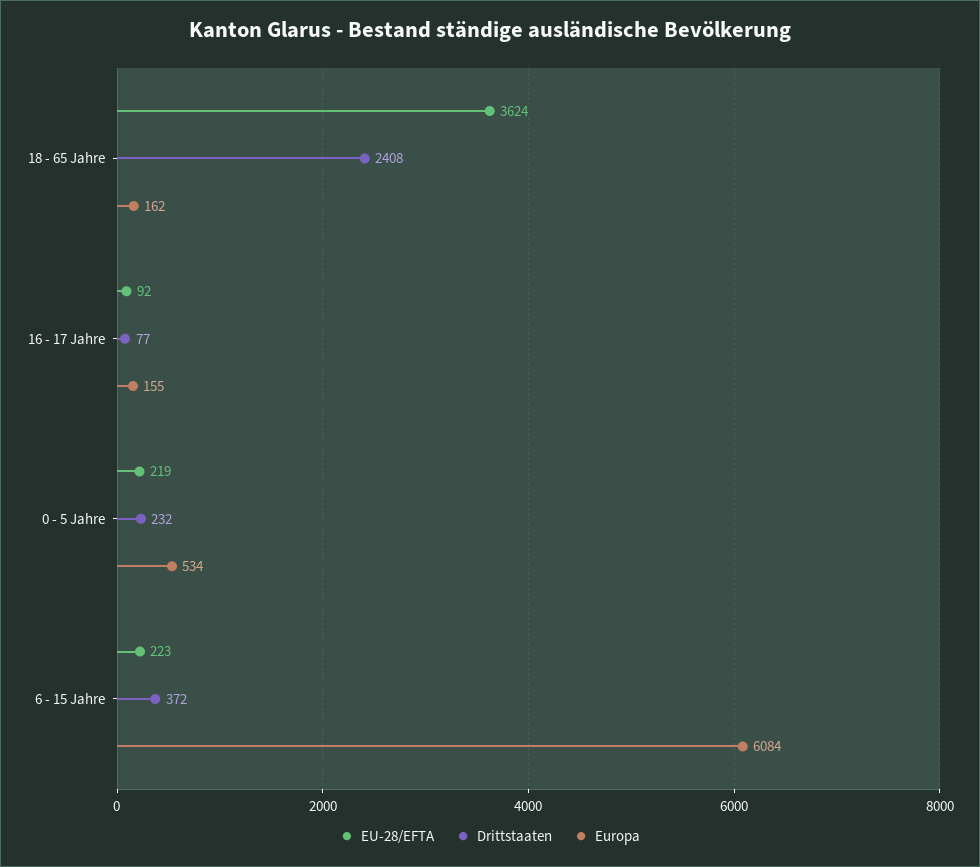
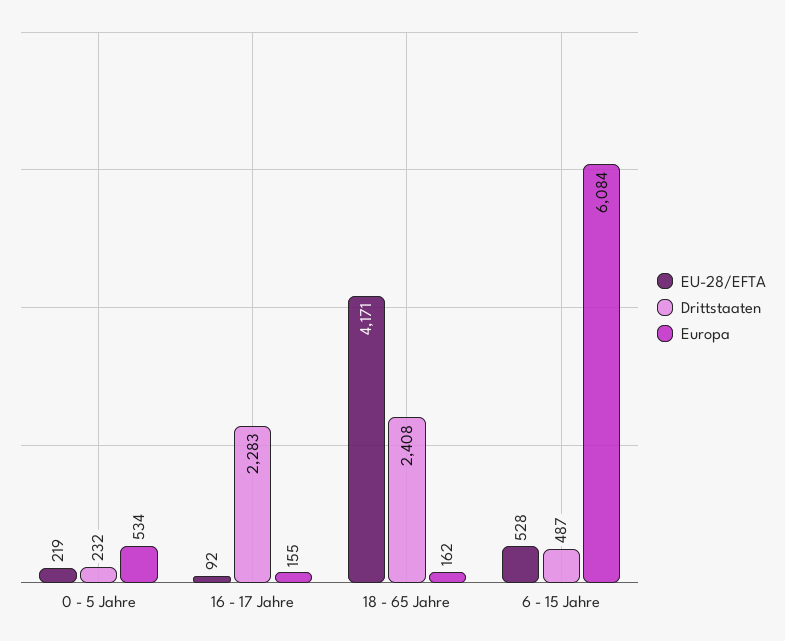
  {
    "EU-28/EFTA": {
-     "18 - 65 Jahre": 3624,
+     "18 - 65 Jahre": 4171,
      "16 - 17 Jahre": 92,
      "0 - 5 Jahre": 219,
-     "6 - 15 Jahre": 223
+     "6 - 15 Jahre": 528
    },
    "Drittstaaten": {
      "18 - 65 Jahre": 2408,
-     "16 - 17 Jahre": 77,
+     "16 - 17 Jahre": 2283,
      "0 - 5 Jahre": 232,
-     "6 - 15 Jahre": 372
+     "6 - 15 Jahre": 487
    },
    "Europa": {
      "18 - 65 Jahre": 162,
      "16 - 17 Jahre": 155,
      "0 - 5 Jahre": 534,
      "6 - 15 Jahre": 6084
    }
  }

